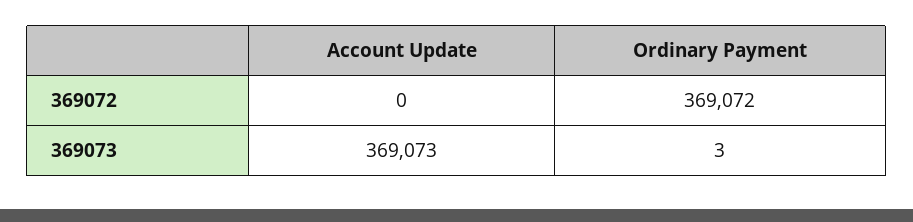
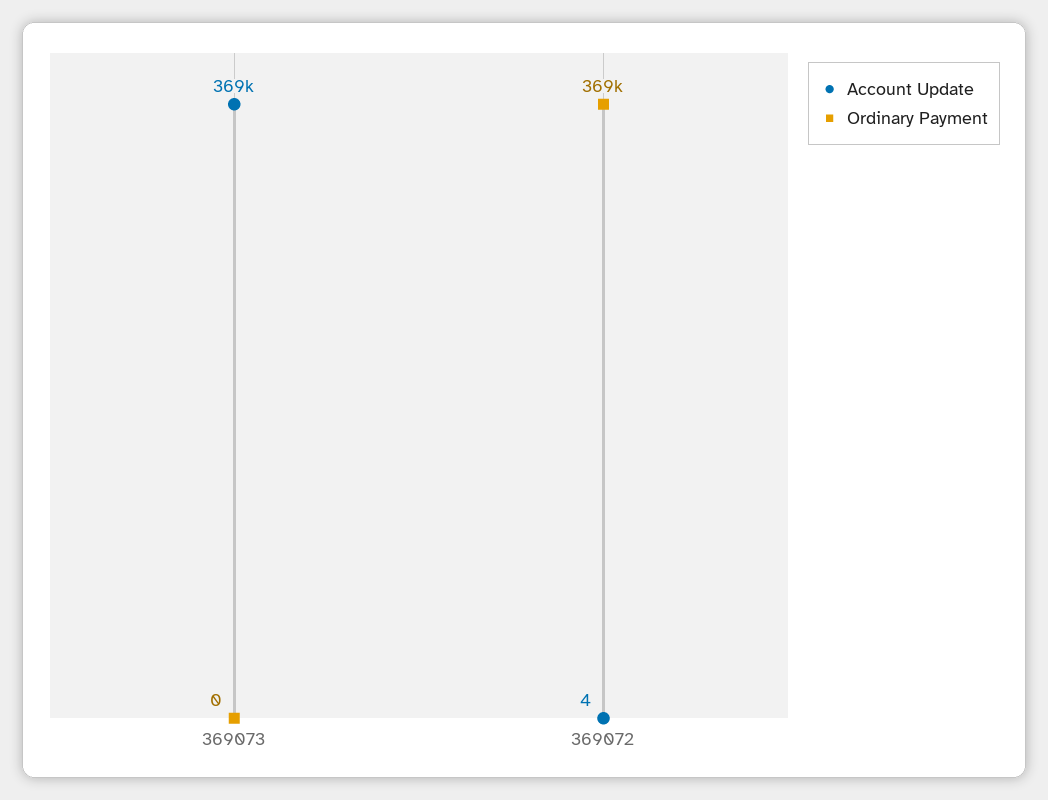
  {
    "Account Update": {
-     "369072": 0,
+     "369072": 4,
      "369073": 369073
    },
    "Ordinary Payment": {
      "369072": 369072,
-     "369073": 3
+     "369073": 0
    }
  }

